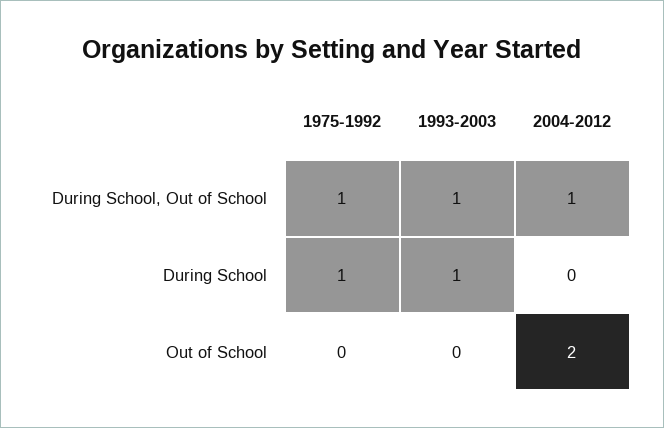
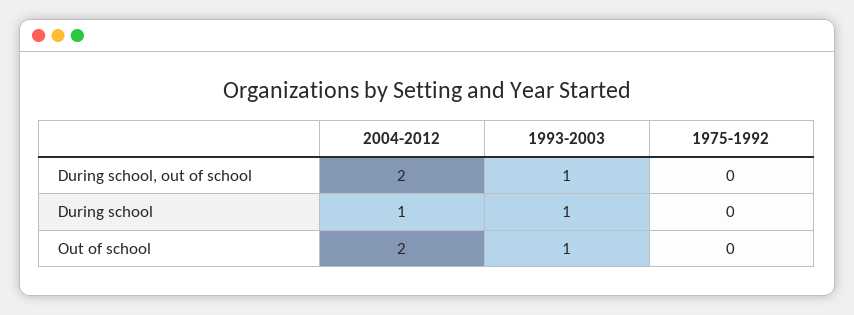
  {
    "1975-1992": {
-     "During School, Out of School": 1,
+     "During School, Out of School": 0,
-     "During School": 1,
+     "During School": 0,
      "Out of School": 0
    },
    "1993-2003": {
      "During School, Out of School": 1,
      "During School": 1,
-     "Out of School": 0
+     "Out of School": 1
    },
    "2004-2012": {
-     "During School, Out of School": 1,
+     "During School, Out of School": 2,
-     "During School": 0,
+     "During School": 1,
      "Out of School": 2
    }
  }

